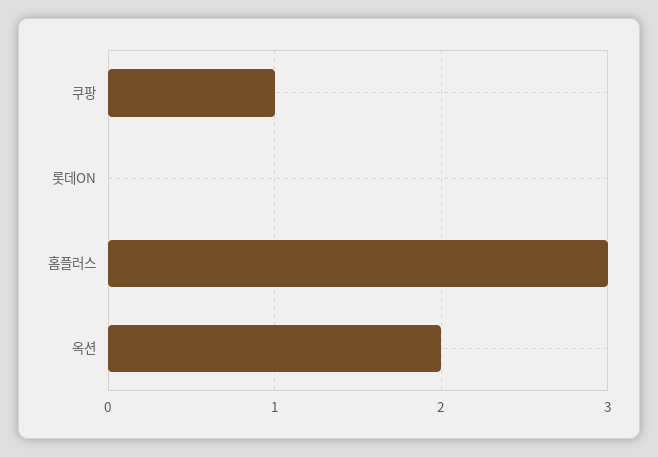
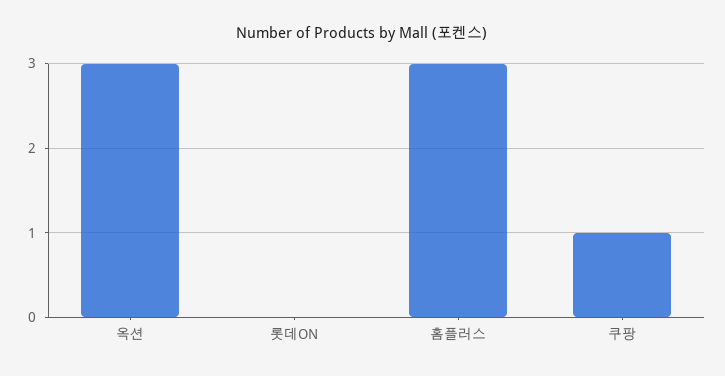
  {
    "쿠팡": 1,
    "롯데ON": 0,
    "홈플러스": 3,
-   "옥션": 2
+   "옥션": 3
  }

